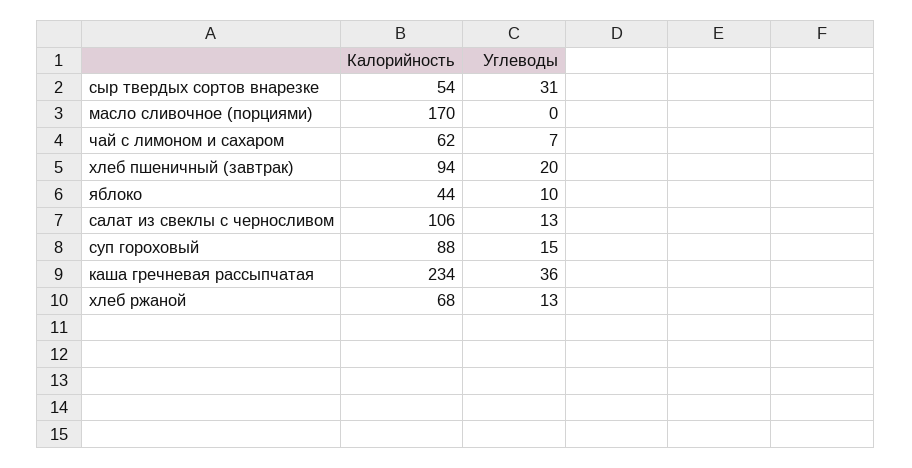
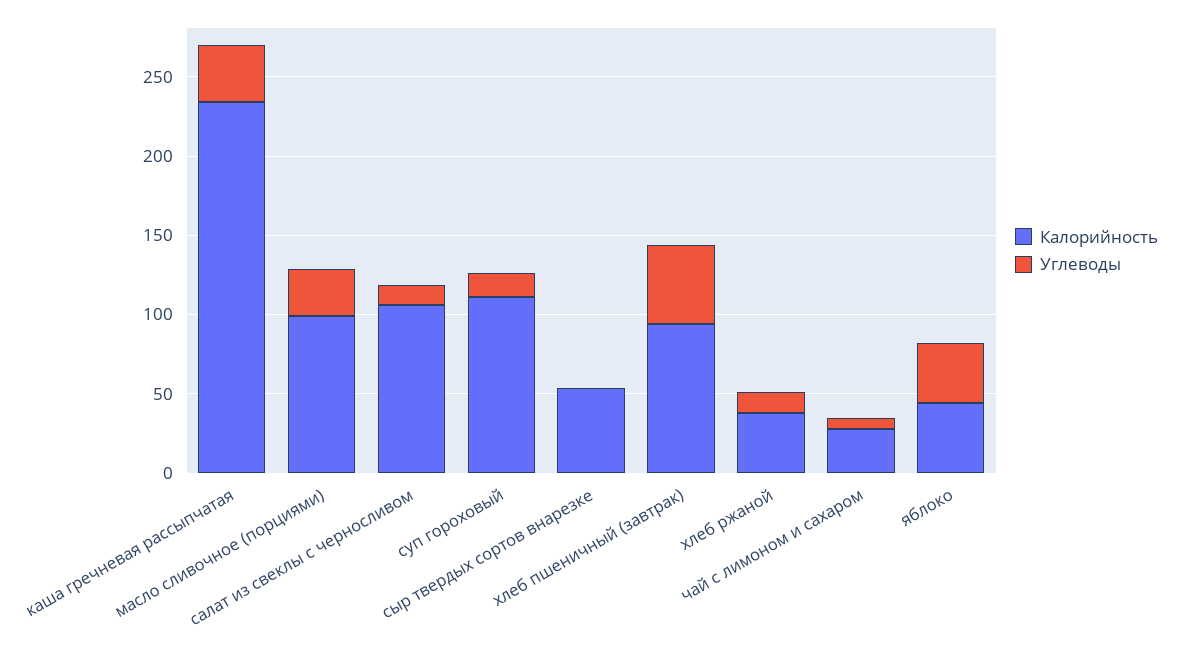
  {
    "Калорийность": {
      "сыр твердых сортов внарезке": 54,
-     "масло сливочное (порциями)": 170,
+     "масло сливочное (порциями)": 100,
-     "чай с лимоном и сахаром": 62,
+     "чай с лимоном и сахаром": 30,
      "хлеб пшеничный (завтрак)": 94,
      "яблоко": 44,
      "салат из свеклы с черносливом": 106,
-     "суп гороховый": 88,
+     "суп гороховый": 110,
      "каша гречневая рассыпчатая": 234,
-     "хлеб ржаной": 68
+     "хлеб ржаной": 40
    },
    "Углеводы": {
-     "сыр твердых сортов внарезке": 31,
+     "сыр твердых сортов внарезке": 0,
-     "масло сливочное (порциями)": 0,
+     "масло сливочное (порциями)": 30,
      "чай с лимоном и сахаром": 7,
-     "хлеб пшеничный (завтрак)": 20,
+     "хлеб пшеничный (завтрак)": 50,
-     "яблоко": 10,
+     "яблоко": 40,
      "салат из свеклы с черносливом": 13,
      "суп гороховый": 15,
      "каша гречневая рассыпчатая": 36,
      "хлеб ржаной": 13
    }
  }

